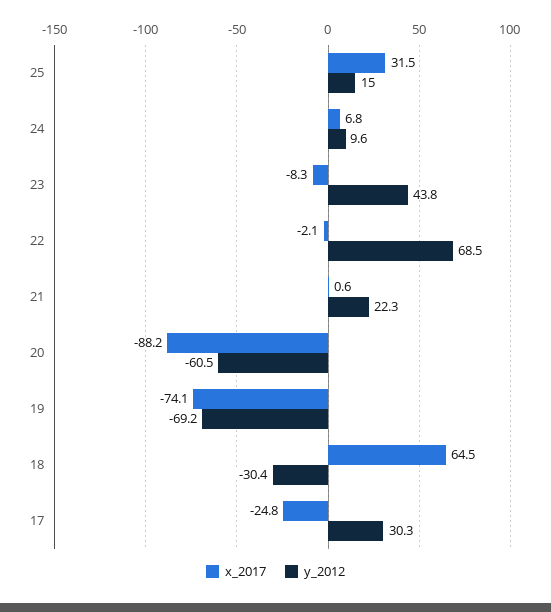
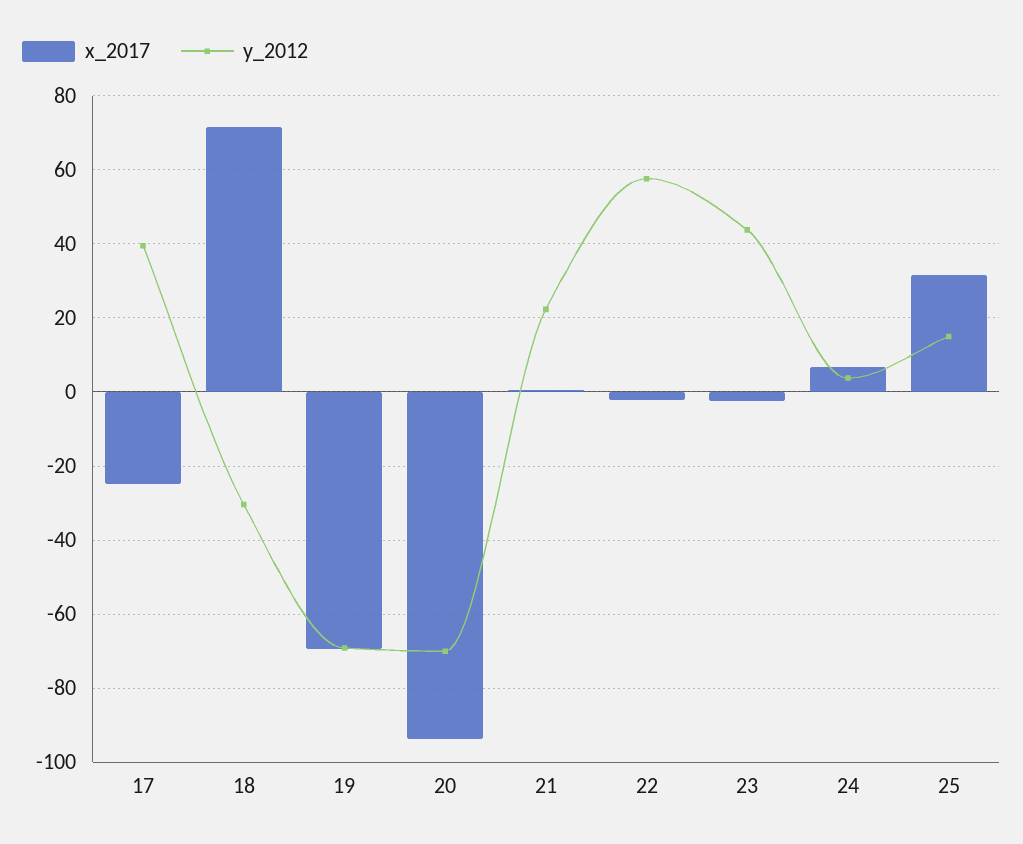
  {
    "x_2017": {
      "25": 31.5,
      "24": 6.8,
-     "23": -8.3,
+     "23": -2,
      "22": -2.1,
      "21": 0.6,
-     "20": -88.2,
+     "20": -94,
-     "19": -74.1,
+     "19": -70,
-     "18": 64.5,
+     "18": 72,
      "17": -24.8
    },
    "y_2012": {
      "25": 15,
-     "24": 9.6,
+     "24": 4,
      "23": 43.8,
-     "22": 68.5,
+     "22": 58,
      "21": 22.3,
-     "20": -60.5,
+     "20": -70,
      "19": -69.2,
      "18": -30.4,
-     "17": 30.3
+     "17": 40
    }
  }

